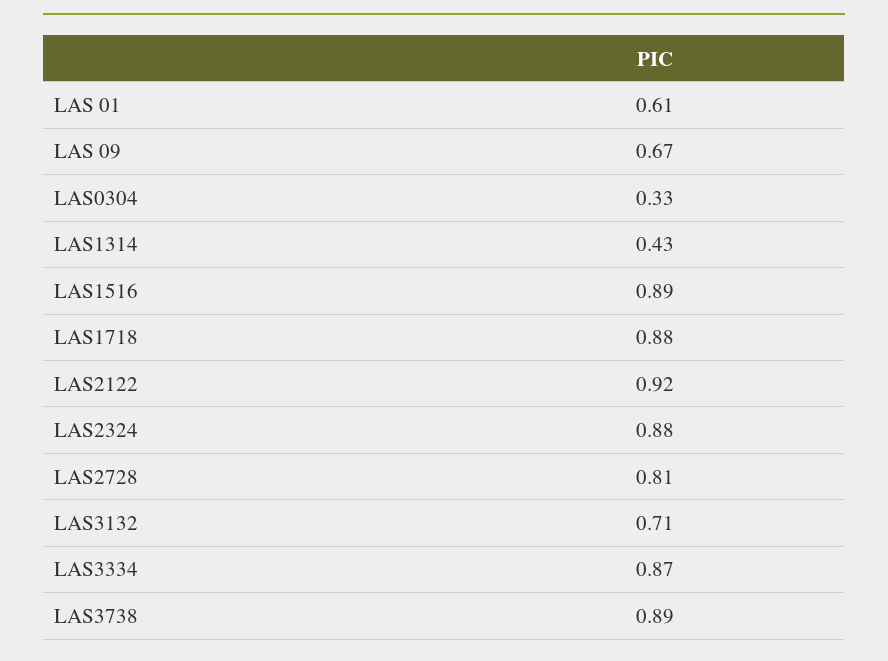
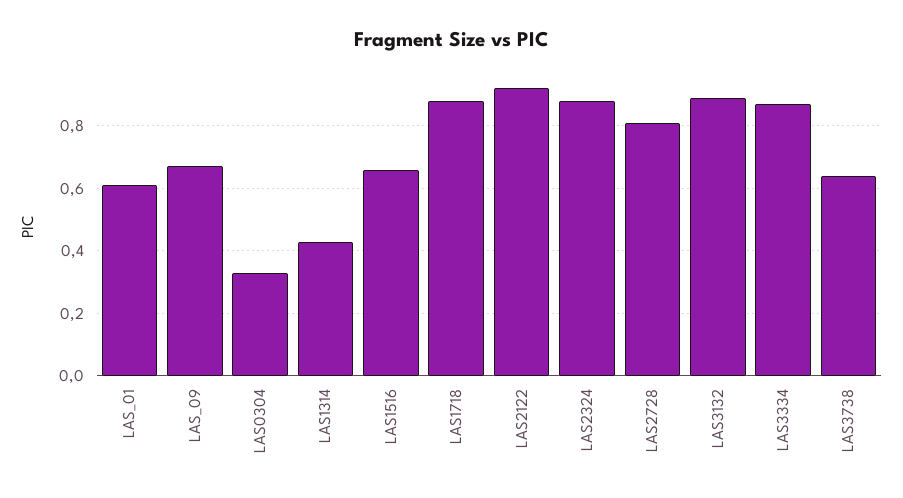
  {
    "LAS 01": 0.61,
    "LAS 09": 0.67,
    "LAS0304": 0.33,
    "LAS1314": 0.43,
-   "LAS1516": 0.89,
+   "LAS1516": 0.65,
    "LAS1718": 0.88,
    "LAS2122": 0.92,
    "LAS2324": 0.88,
    "LAS2728": 0.81,
-   "LAS3132": 0.71,
+   "LAS3132": 0.9,
    "LAS3334": 0.87,
-   "LAS3738": 0.89
+   "LAS3738": 0.65
  }

